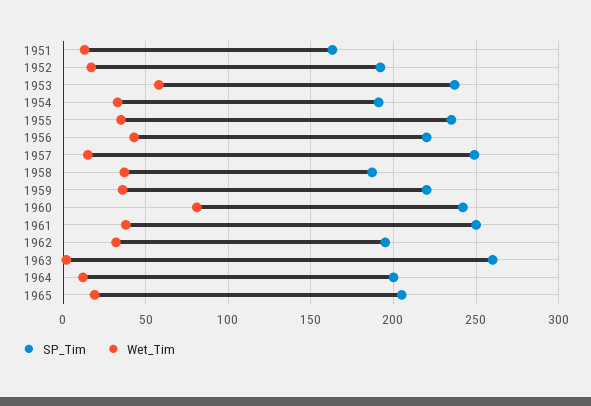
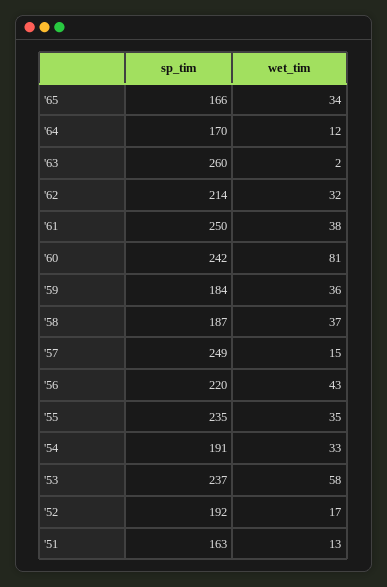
  {
    "SP_Tim": {
      "1951": 163,
      "1952": 192,
      "1953": 237,
      "1954": 191,
      "1955": 235,
      "1956": 220,
      "1957": 249,
      "1958": 187,
-     "1959": 220,
+     "1959": 184,
      "1960": 242,
      "1961": 250,
-     "1962": 195,
+     "1962": 214,
      "1963": 260,
-     "1964": 200,
+     "1964": 170,
-     "1965": 205
+     "1965": 166
    },
    "Wet_Tim": {
      "1951": 13,
      "1952": 17,
      "1953": 58,
      "1954": 33,
      "1955": 35,
      "1956": 43,
      "1957": 15,
      "1958": 37,
      "1959": 36,
      "1960": 81,
      "1961": 38,
      "1962": 32,
      "1963": 2,
      "1964": 12,
-     "1965": 20
+     "1965": 34
    }
  }

